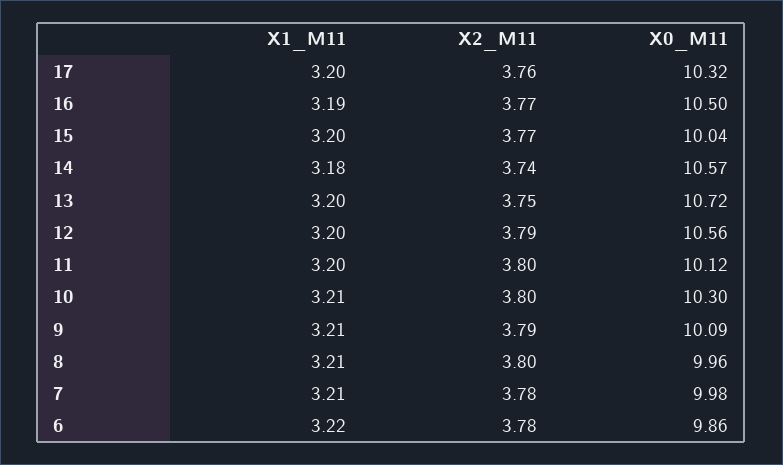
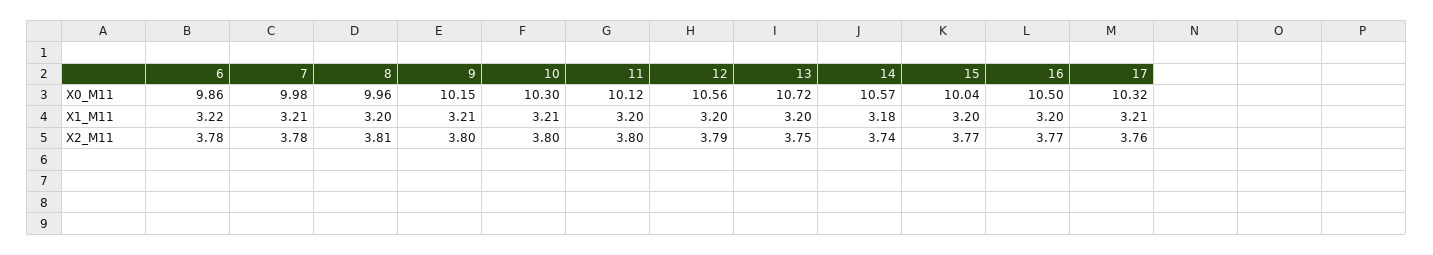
  {
    "X1_M11": {
-     "17": 3.2,
+     "17": 3.21,
-     "16": 3.19,
+     "16": 3.2,
      "15": 3.2,
      "14": 3.18,
      "13": 3.2,
      "12": 3.2,
      "11": 3.2,
      "10": 3.21,
      "9": 3.21,
-     "8": 3.21,
+     "8": 3.2,
      "7": 3.21,
      "6": 3.22
    },
    "X2_M11": {
      "17": 3.76,
      "16": 3.77,
      "15": 3.77,
      "14": 3.74,
      "13": 3.75,
      "12": 3.79,
      "11": 3.8,
      "10": 3.8,
-     "9": 3.79,
+     "9": 3.8,
-     "8": 3.8,
+     "8": 3.81,
      "7": 3.78,
      "6": 3.78
    },
    "X0_M11": {
      "17": 10.32,
      "16": 10.5,
      "15": 10.04,
      "14": 10.57,
      "13": 10.72,
      "12": 10.56,
      "11": 10.12,
      "10": 10.3,
-     "9": 10.09,
+     "9": 10.15,
      "8": 9.96,
      "7": 9.98,
      "6": 9.86
    }
  }

